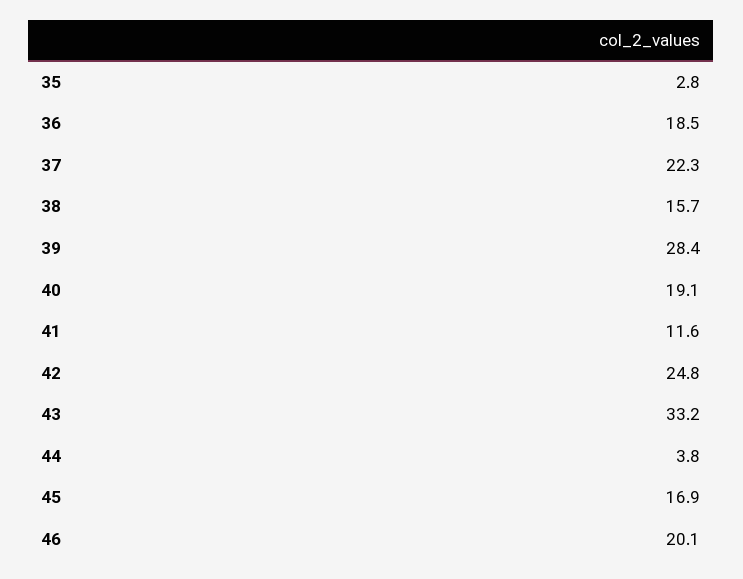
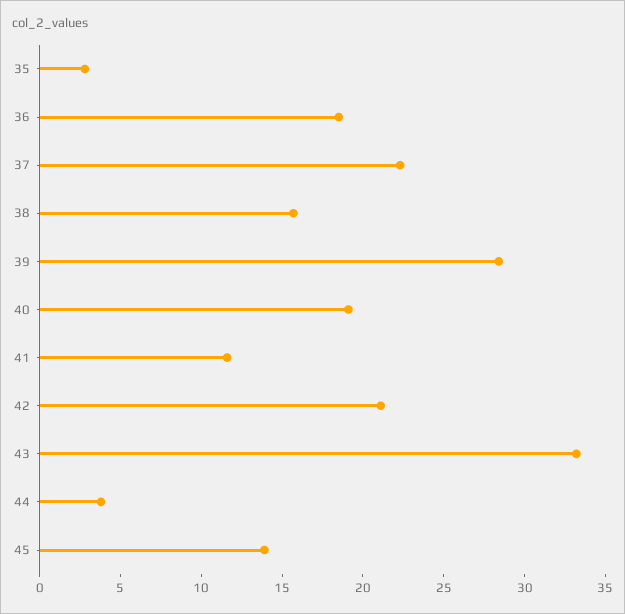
  {
    "35": 2.8,
    "36": 18.5,
    "37": 22.3,
    "38": 15.7,
    "39": 28.4,
    "40": 19.1,
    "41": 11.6,
-   "42": 24.8,
+   "42": 21,
    "43": 33.2,
    "44": 3.8,
-   "45": 16.9,
+   "45": 14
-   "46": 20.1
  }

